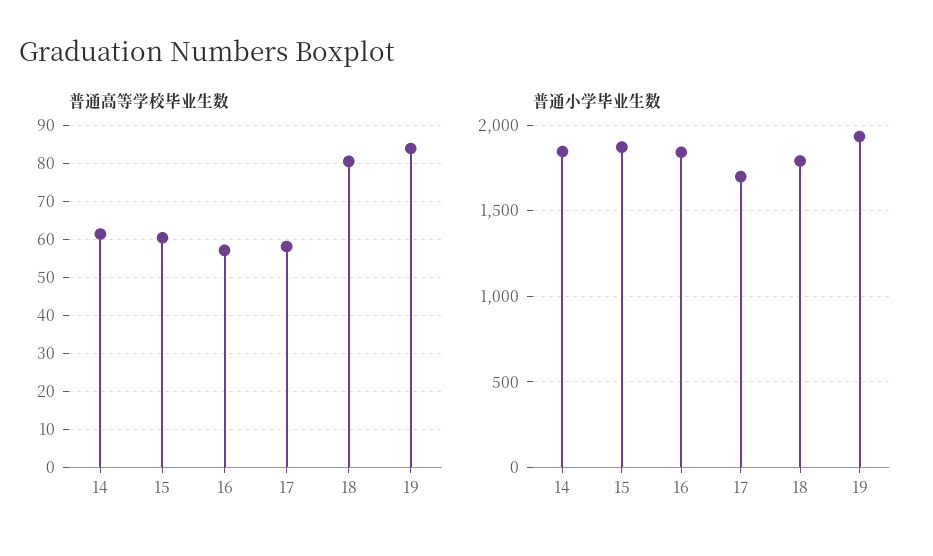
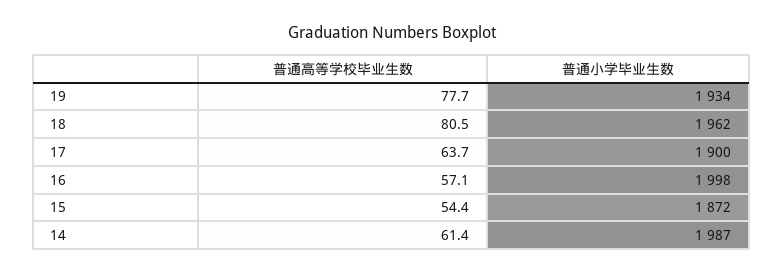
  {
    "普通高等学校毕业生数": {
      "14": 61.4,
-     "15": 60,
+     "15": 54.4,
      "16": 57.1,
-     "17": 58,
+     "17": 63.7,
      "18": 80.5,
-     "19": 84
+     "19": 77.7
    },
    "普通小学毕业生数": {
-     "14": 1850,
+     "14": 1987,
      "15": 1872,
-     "16": 1850,
+     "16": 1998,
-     "17": 1700,
+     "17": 1900,
-     "18": 1800,
+     "18": 1962,
      "19": 1934
    }
  }

